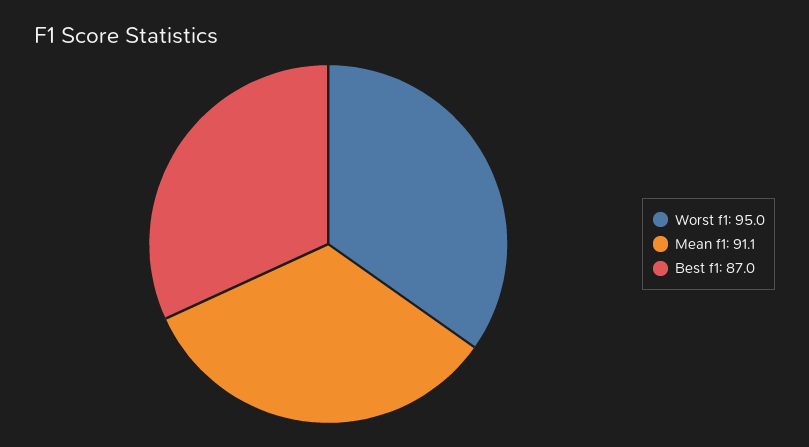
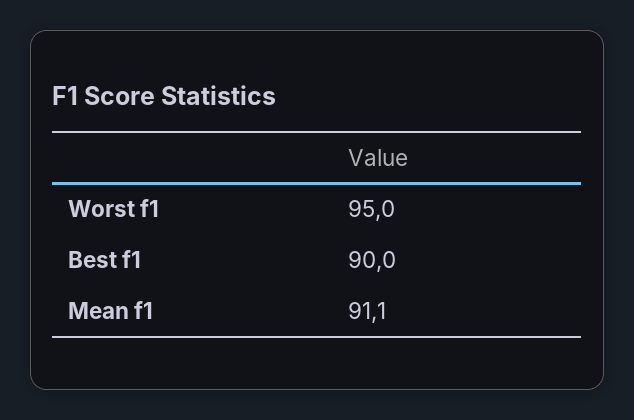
  {
    "Worst f1": 95,
    "Mean f1": 91.1,
-   "Best f1": 87
+   "Best f1": 90
  }

